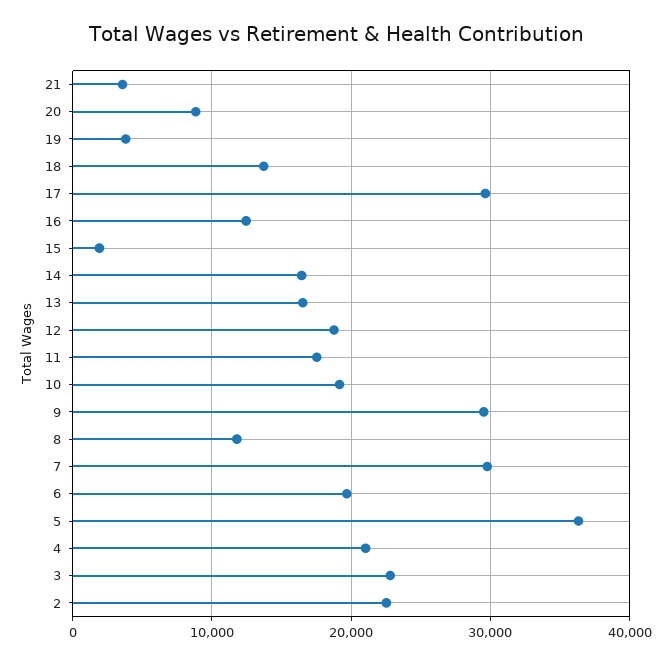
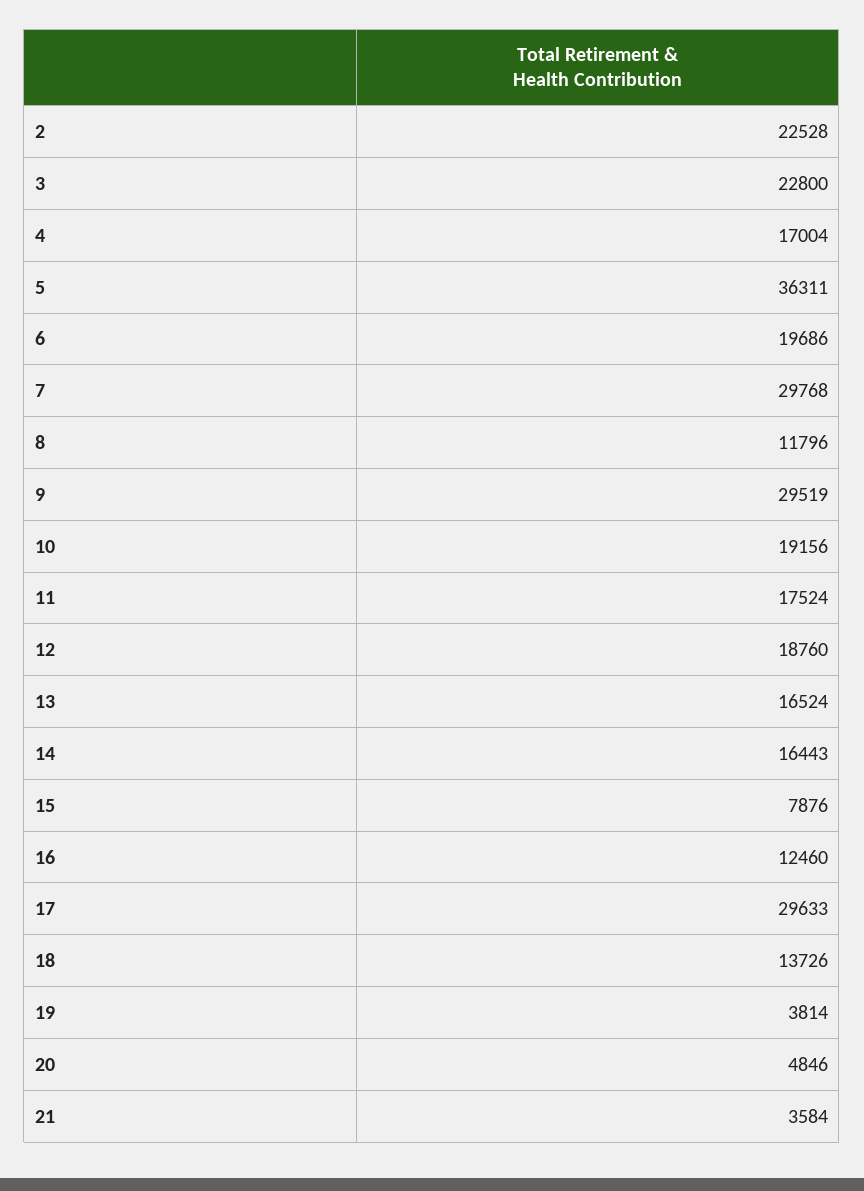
  {
    "21": 3584,
-   "20": 9000,
+   "20": 4846,
    "19": 3814,
    "18": 13726,
    "17": 29633,
    "16": 12460,
-   "15": 2000,
+   "15": 7876,
    "14": 16443,
    "13": 16524,
    "12": 18760,
    "11": 17524,
    "10": 19156,
    "9": 29519,
    "8": 11796,
    "7": 29768,
    "6": 19686,
    "5": 36311,
-   "4": 21000,
+   "4": 17004,
    "3": 22800,
    "2": 22528
  }

